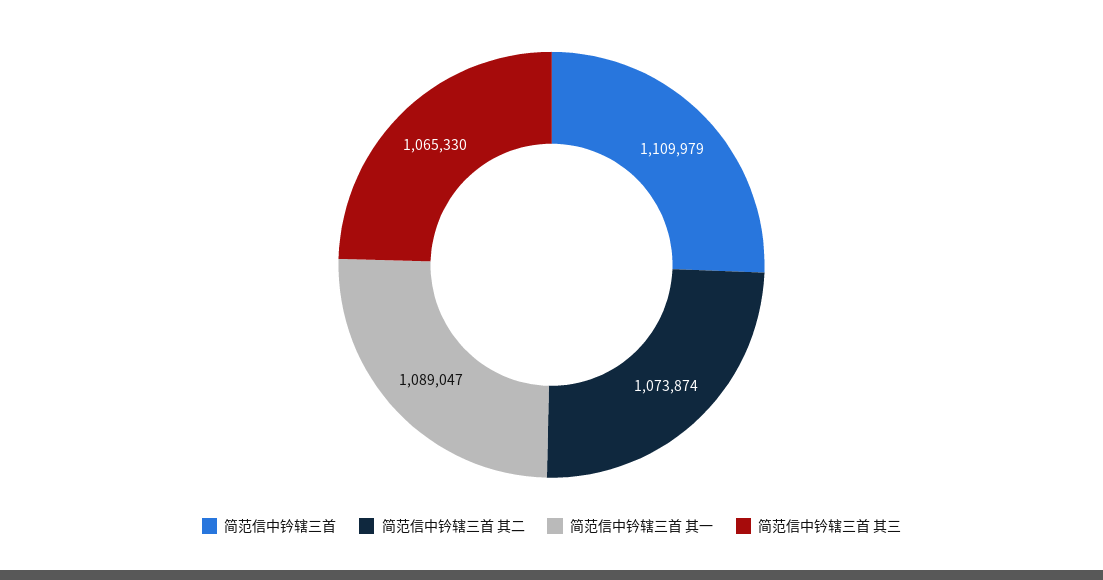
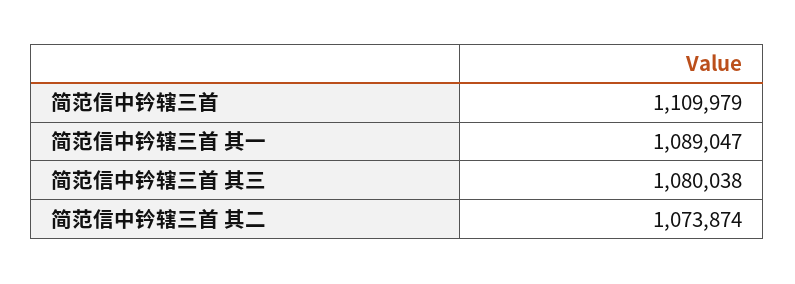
  {
    "简范信中钤辖三首": 1109979,
    "简范信中钤辖三首 其二": 1073874,
    "简范信中钤辖三首 其一": 1089047,
-   "简范信中钤辖三首 其三": 1065330
+   "简范信中钤辖三首 其三": 1080038
  }

